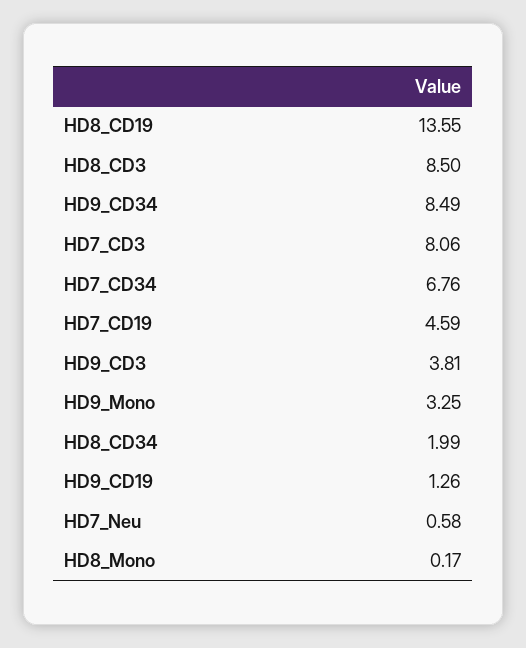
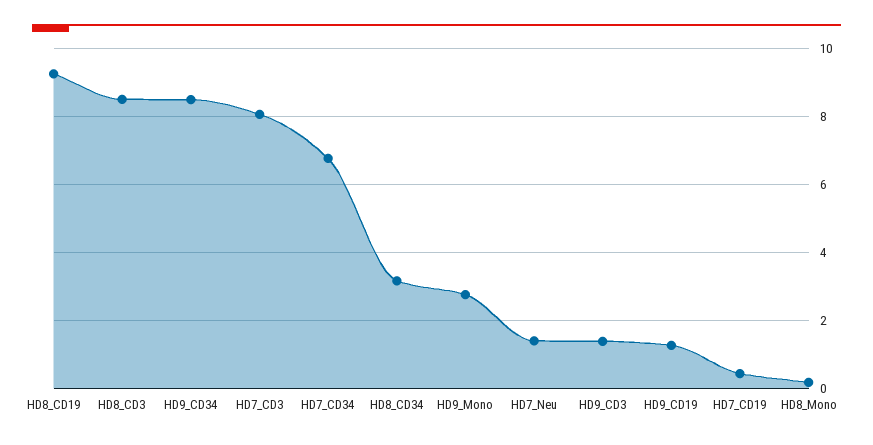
  {
-   "HD8_CD19": 13.55,
+   "HD8_CD19": 9.2,
    "HD8_CD3": 8.5,
    "HD9_CD34": 8.49,
    "HD7_CD3": 8.06,
    "HD7_CD34": 6.76,
-   "HD7_CD19": 4.59,
+   "HD7_CD19": 0.4,
-   "HD9_CD3": 3.81,
+   "HD9_CD3": 1.4,
-   "HD9_Mono": 3.25,
+   "HD9_Mono": 2.8,
-   "HD8_CD34": 1.99,
+   "HD8_CD34": 3.2,
    "HD9_CD19": 1.26,
-   "HD7_Neu": 0.58,
+   "HD7_Neu": 1.4,
    "HD8_Mono": 0.17
  }

